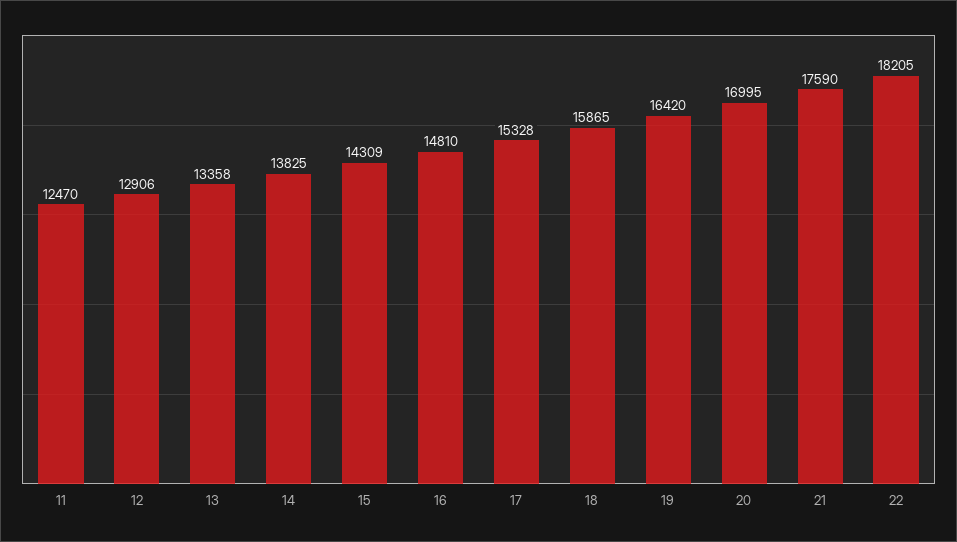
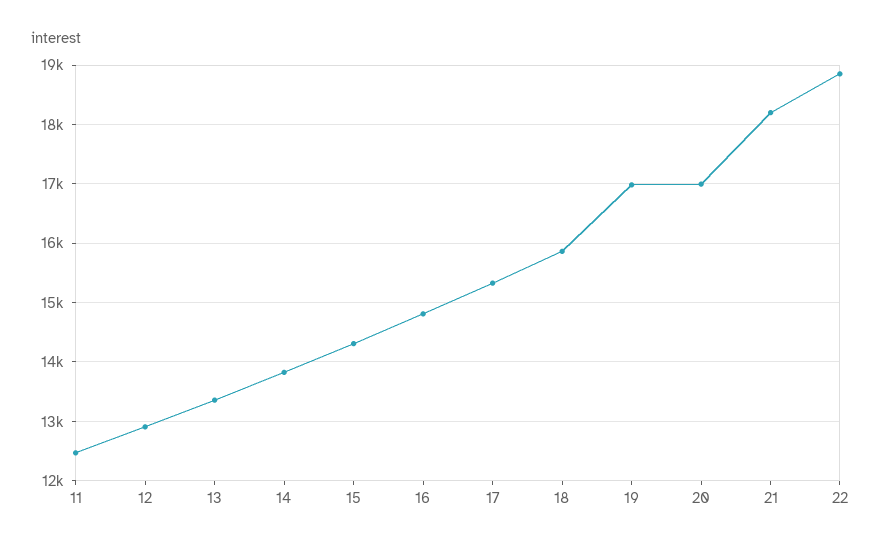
  {
    "11": 12470,
    "12": 12906,
    "13": 13358,
    "14": 13825,
    "15": 14309,
    "16": 14810,
    "17": 15328,
    "18": 15865,
-   "19": 16420,
+   "19": 17000,
    "20": 16995,
-   "21": 17590,
+   "21": 18200,
-   "22": 18205
+   "22": 18800
  }

